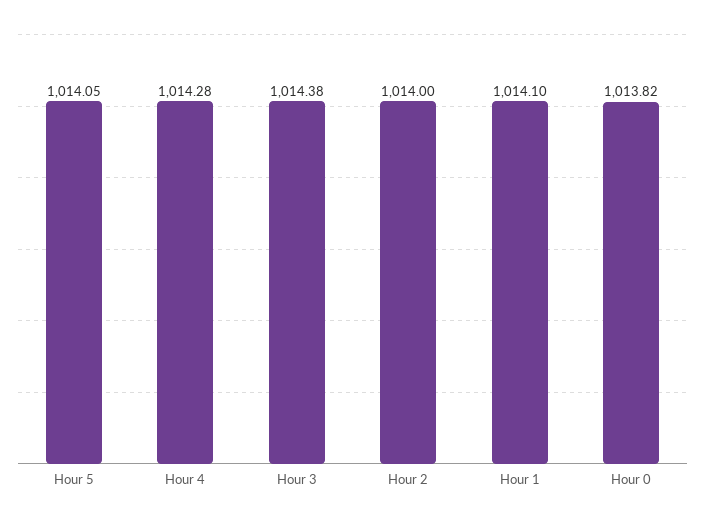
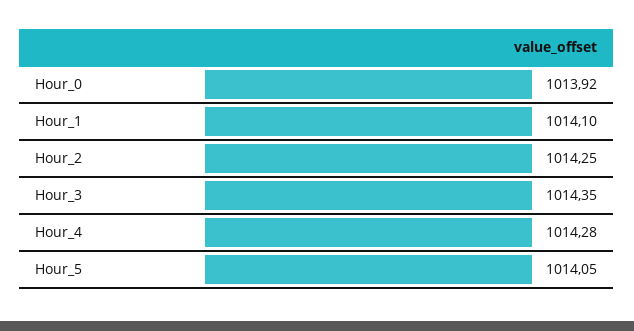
  {
    "Hour 5": 1014.05,
    "Hour 4": 1014.28,
-   "Hour 3": 1014.38,
+   "Hour 3": 1014.35,
-   "Hour 2": 1014,
+   "Hour 2": 1014.25,
    "Hour 1": 1014.1,
-   "Hour 0": 1013.82
+   "Hour 0": 1013.92
  }

